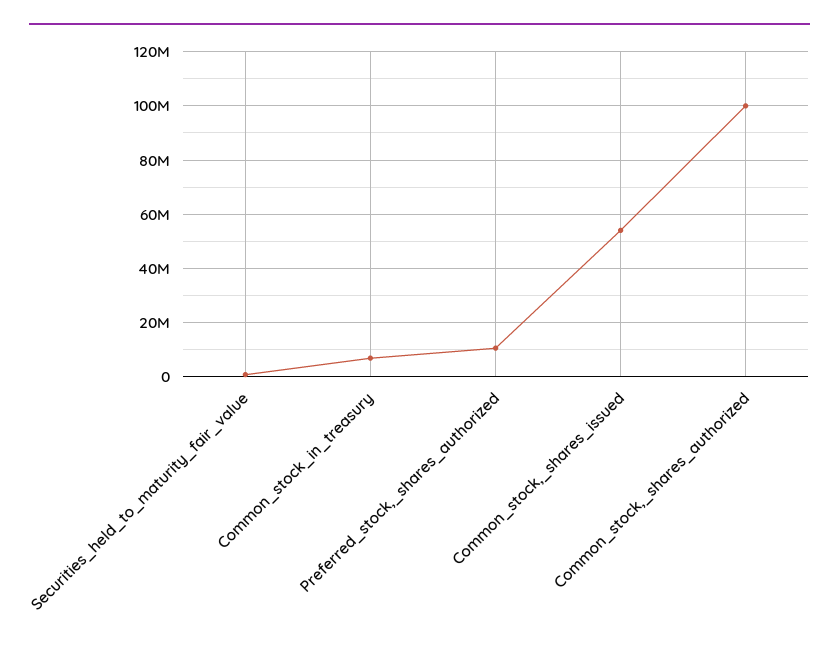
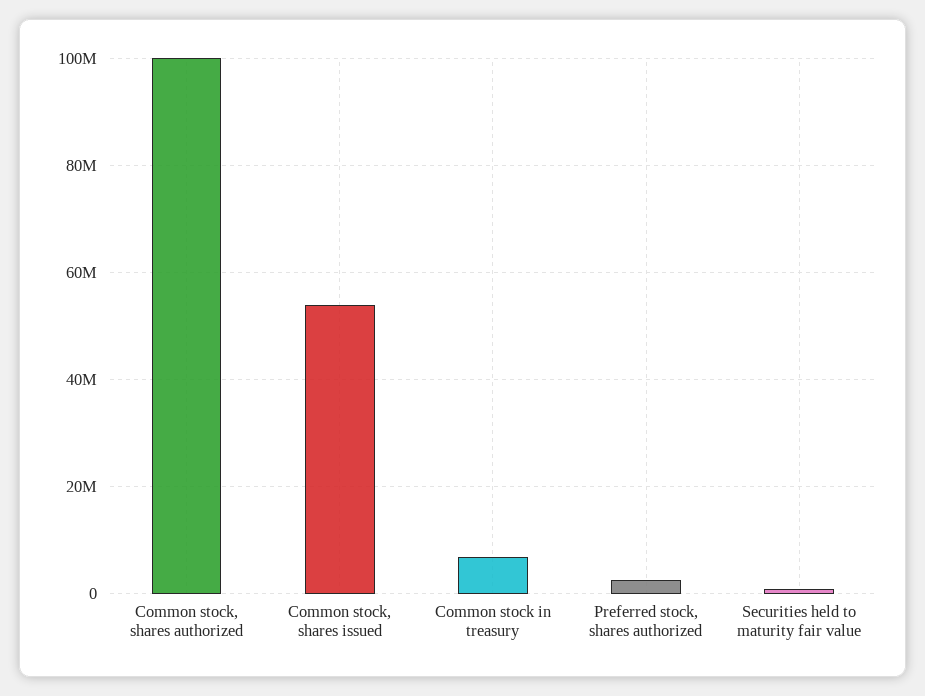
  {
    "Securities_held_to_maturity_fair_value": 0,
    "Common_stock_in_treasury": 6000000,
-   "Preferred_stock,_shares_authorized": 10000000,
+   "Preferred_stock,_shares_authorized": 2000000,
    "Common_stock,_shares_issued": 54000000,
    "Common_stock,_shares_authorized": 100000000
  }

